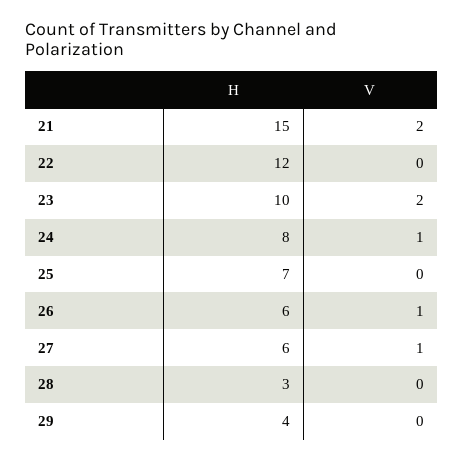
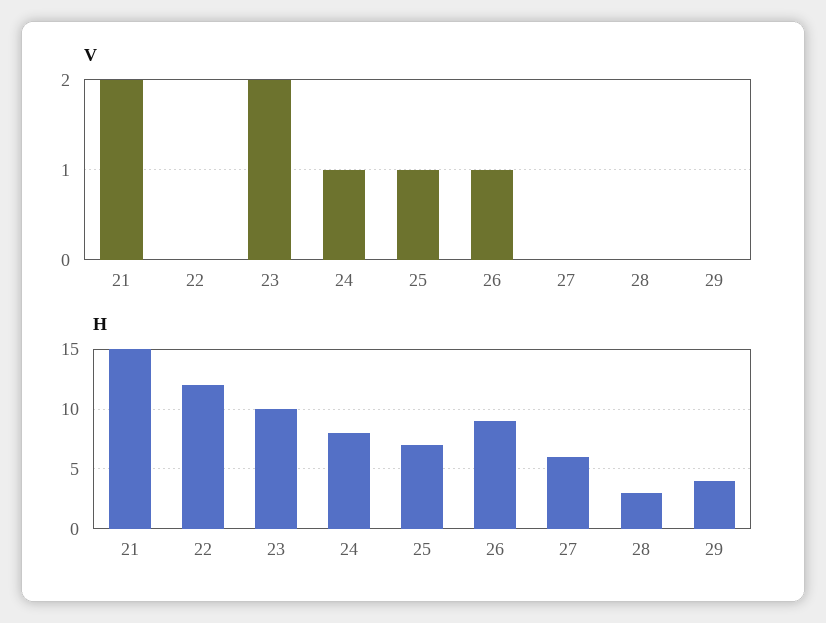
  {
    "H": {
      "21": 15,
      "22": 12,
      "23": 10,
      "24": 8,
      "25": 7,
-     "26": 6,
+     "26": 9,
      "27": 6,
      "28": 3,
      "29": 4
    },
    "V": {
      "21": 2,
      "22": 0,
      "23": 2,
      "24": 1,
-     "25": 0,
+     "25": 1,
      "26": 1,
-     "27": 1,
+     "27": 0,
      "28": 0,
      "29": 0
    }
  }

